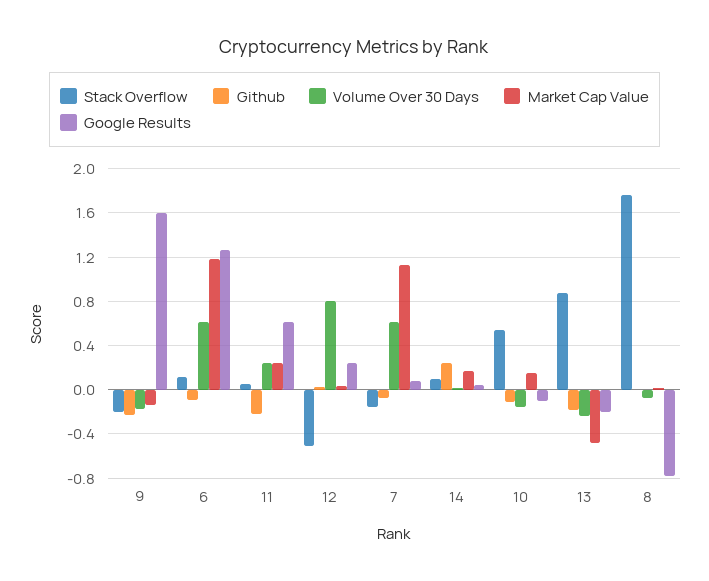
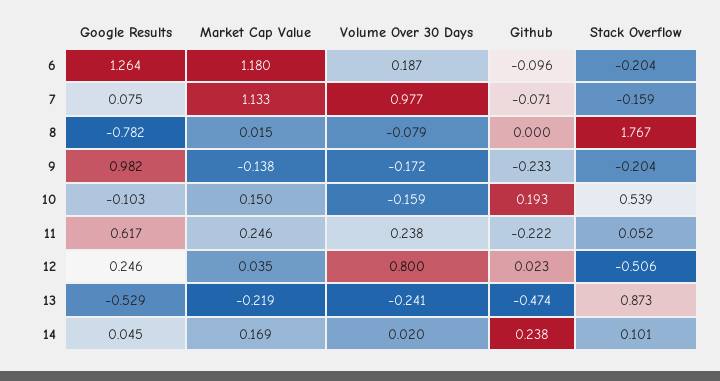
  {
    "Stack Overflow": {
      "9": -0.204,
-     "6": 0.1,
+     "6": -0.204,
      "11": 0.052,
      "12": -0.506,
      "7": -0.159,
      "14": 0.101,
      "10": 0.539,
      "13": 0.873,
      "8": 1.767
    },
    "Github": {
      "9": -0.233,
      "6": -0.096,
      "11": -0.222,
      "12": 0.023,
      "7": -0.071,
      "14": 0.238,
-     "10": -0.1,
+     "10": 0.193,
-     "13": -0.2,
+     "13": -0.474,
      "8": 0
    },
    "Volume Over 30 Days": {
      "9": -0.172,
-     "6": 0.6,
+     "6": 0.187,
      "11": 0.238,
      "12": 0.8,
-     "7": 0.6,
+     "7": 0.977,
      "14": 0.02,
      "10": -0.159,
      "13": -0.241,
      "8": -0.079
    },
    "Market Cap Value": {
      "9": -0.138,
      "6": 1.18,
      "11": 0.246,
      "12": 0.035,
      "7": 1.133,
      "14": 0.169,
      "10": 0.15,
-     "13": -0.5,
+     "13": -0.219,
      "8": 0.015
    },
    "Google Results": {
-     "9": 1.6,
+     "9": 0.982,
      "6": 1.264,
      "11": 0.617,
      "12": 0.246,
      "7": 0.075,
      "14": 0.045,
      "10": -0.103,
-     "13": -0.2,
+     "13": -0.529,
      "8": -0.782
    }
  }

